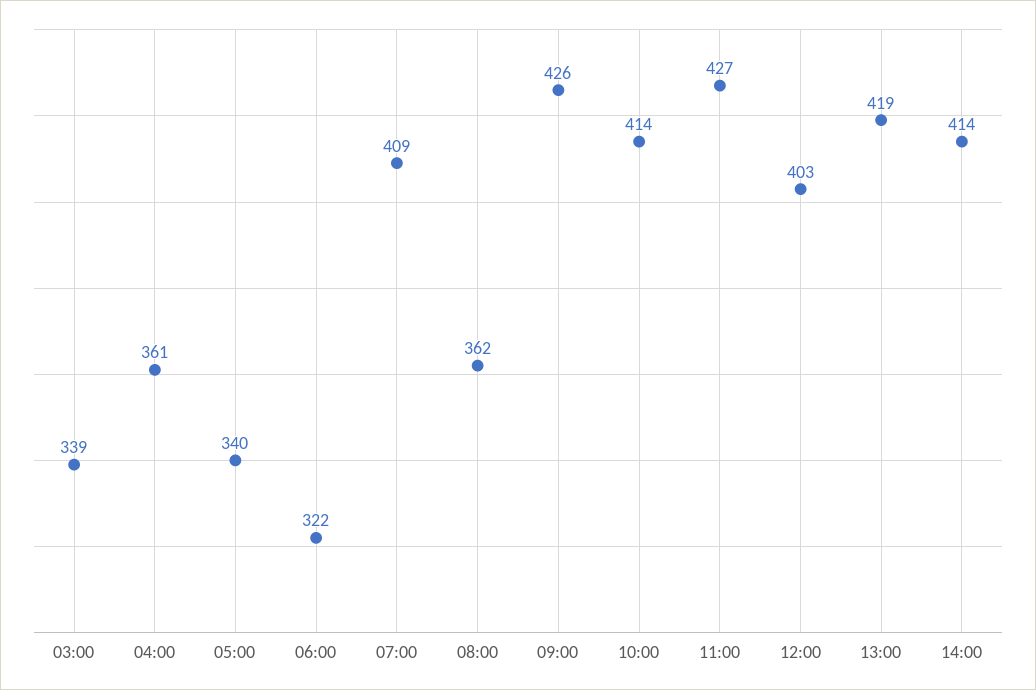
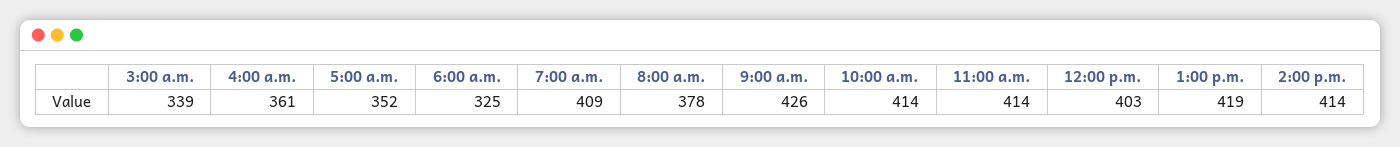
  {
    "03:00": 339,
    "04:00": 361,
-   "05:00": 340,
+   "05:00": 352,
-   "06:00": 322,
+   "06:00": 325,
    "07:00": 409,
-   "08:00": 362,
+   "08:00": 378,
    "09:00": 426,
    "10:00": 414,
-   "11:00": 427,
+   "11:00": 414,
    "12:00": 403,
    "13:00": 419,
    "14:00": 414
  }

